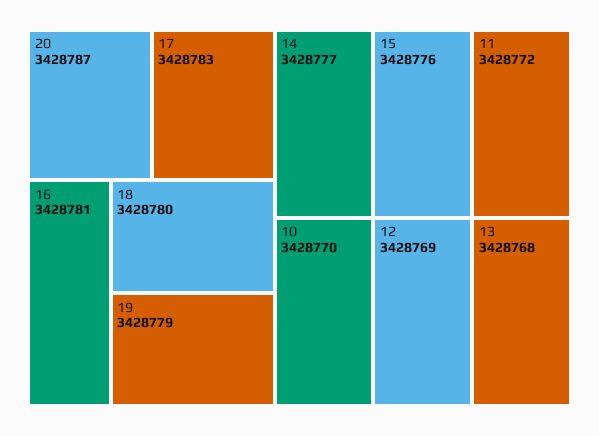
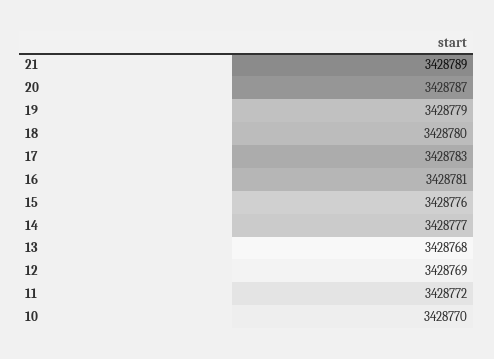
  {
    "20": 3428787,
    "17": 3428783,
    "16": 3428781,
    "18": 3428780,
    "19": 3428779,
    "14": 3428777,
    "15": 3428776,
    "11": 3428772,
    "10": 3428770,
    "12": 3428769,
-   "13": 3428768
+   "13": 3428768,
+   "21": 3428789
  }

